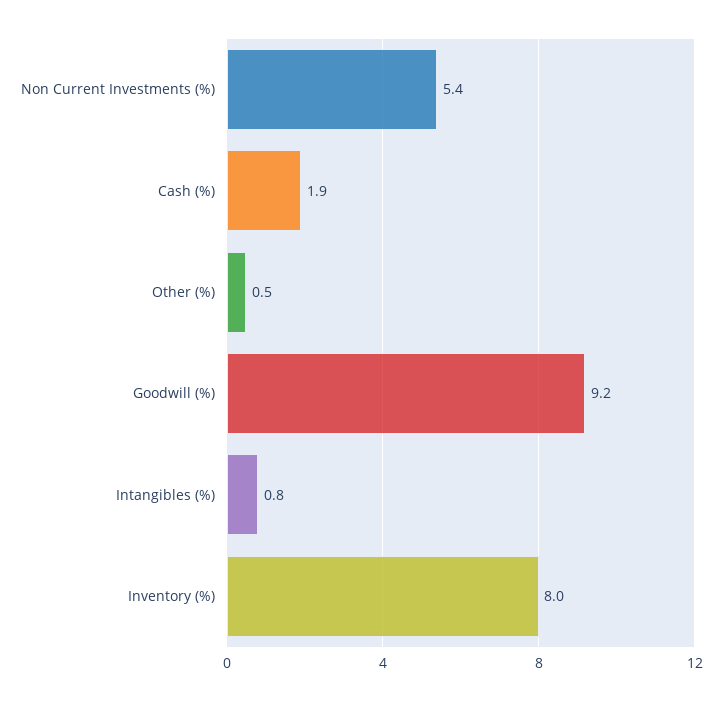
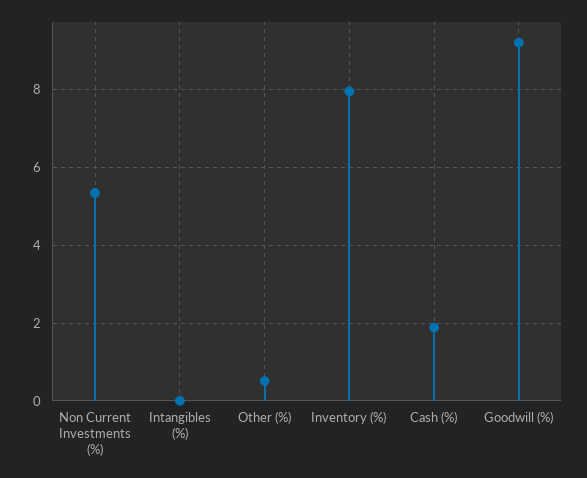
  {
    "Non Current Investments (%)": 5.4,
    "Cash (%)": 1.9,
    "Other (%)": 0.5,
    "Goodwill (%)": 9.2,
-   "Intangibles (%)": 0.8,
+   "Intangibles (%)": 0,
    "Inventory (%)": 8
  }

